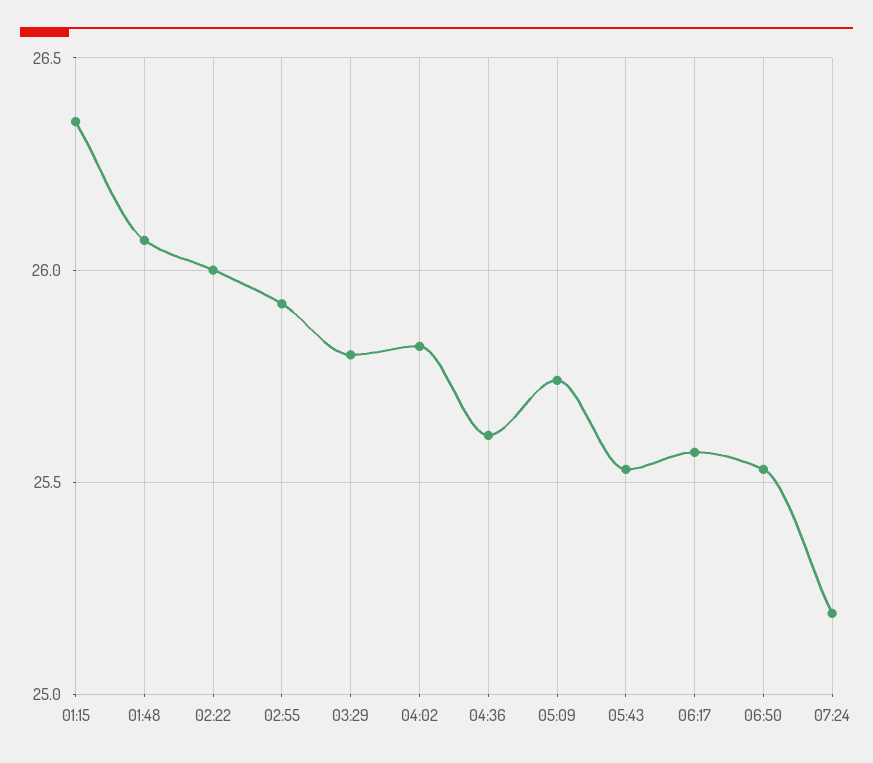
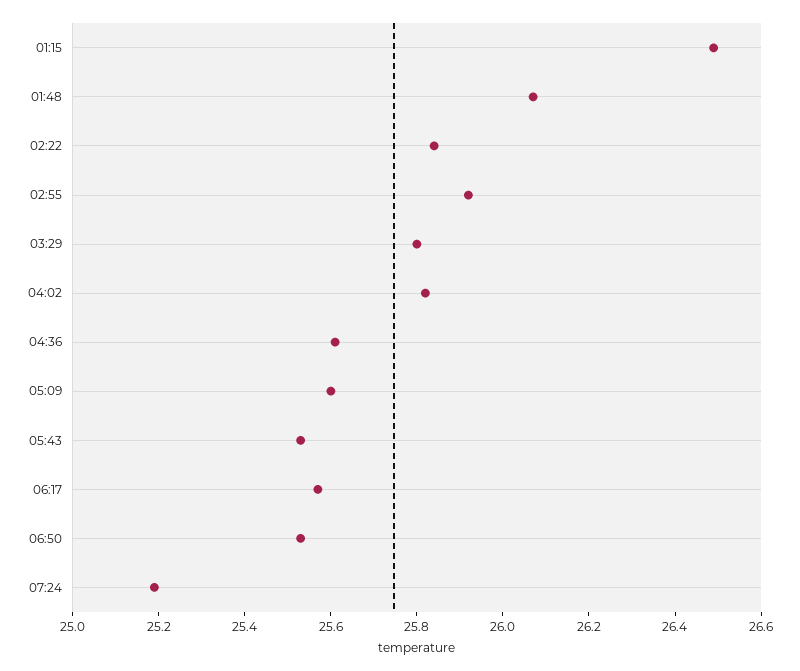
  {
-   "01:15": 26.35,
+   "01:15": 26.5,
    "01:48": 26.05,
-   "02:22": 26,
+   "02:22": 25.85,
    "02:55": 25.9,
    "03:29": 25.8,
    "04:02": 25.8,
    "04:36": 25.6,
-   "05:09": 25.75,
+   "05:09": 25.6,
    "05:43": 25.55,
    "06:17": 25.55,
    "06:50": 25.55,
    "07:24": 25.2
  }

